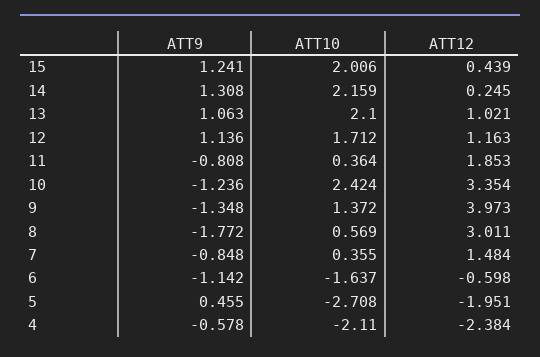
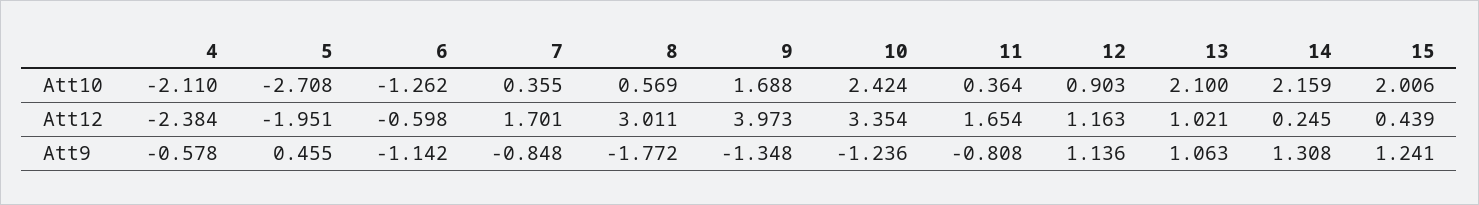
  {
    "ATT9": {
      "15": 1.241,
      "14": 1.308,
      "13": 1.063,
      "12": 1.136,
      "11": -0.808,
      "10": -1.236,
      "9": -1.348,
      "8": -1.772,
      "7": -0.848,
      "6": -1.142,
      "5": 0.455,
      "4": -0.578
    },
    "ATT10": {
      "15": 2.006,
      "14": 2.159,
      "13": 2.1,
-     "12": 1.712,
+     "12": 0.903,
      "11": 0.364,
      "10": 2.424,
-     "9": 1.372,
+     "9": 1.688,
      "8": 0.569,
      "7": 0.355,
-     "6": -1.637,
+     "6": -1.262,
      "5": -2.708,
      "4": -2.11
    },
    "ATT12": {
      "15": 0.439,
      "14": 0.245,
      "13": 1.021,
      "12": 1.163,
-     "11": 1.853,
+     "11": 1.654,
      "10": 3.354,
      "9": 3.973,
      "8": 3.011,
-     "7": 1.484,
+     "7": 1.701,
      "6": -0.598,
      "5": -1.951,
      "4": -2.384
    }
  }

